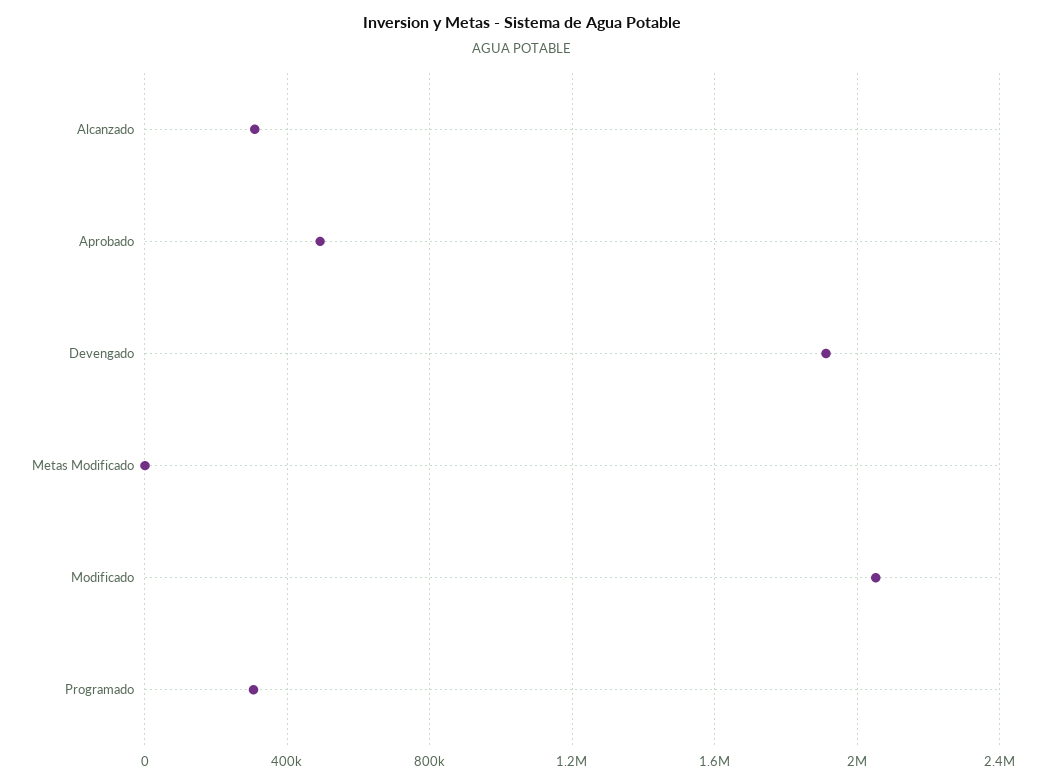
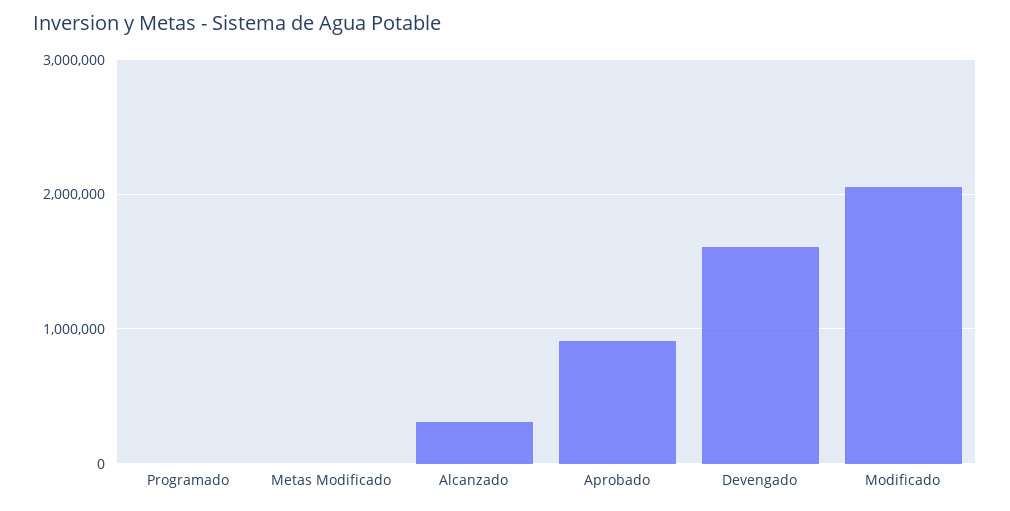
  {
    "Alcanzado": 300000,
-   "Aprobado": 500000,
+   "Aprobado": 900000,
-   "Devengado": 1900000,
+   "Devengado": 1600000,
    "Metas Modificado": 0,
    "Modificado": 2050000,
-   "Programado": 300000
+   "Programado": 0
  }

